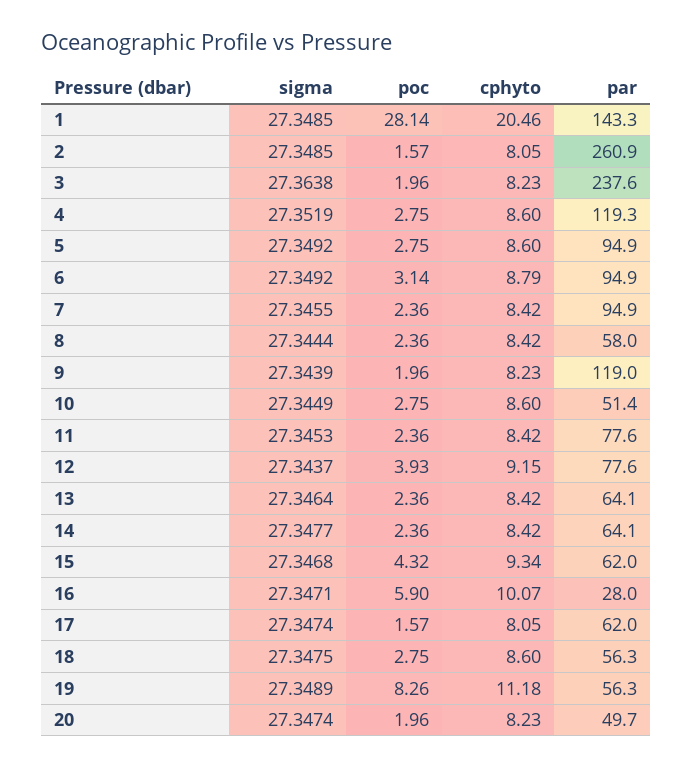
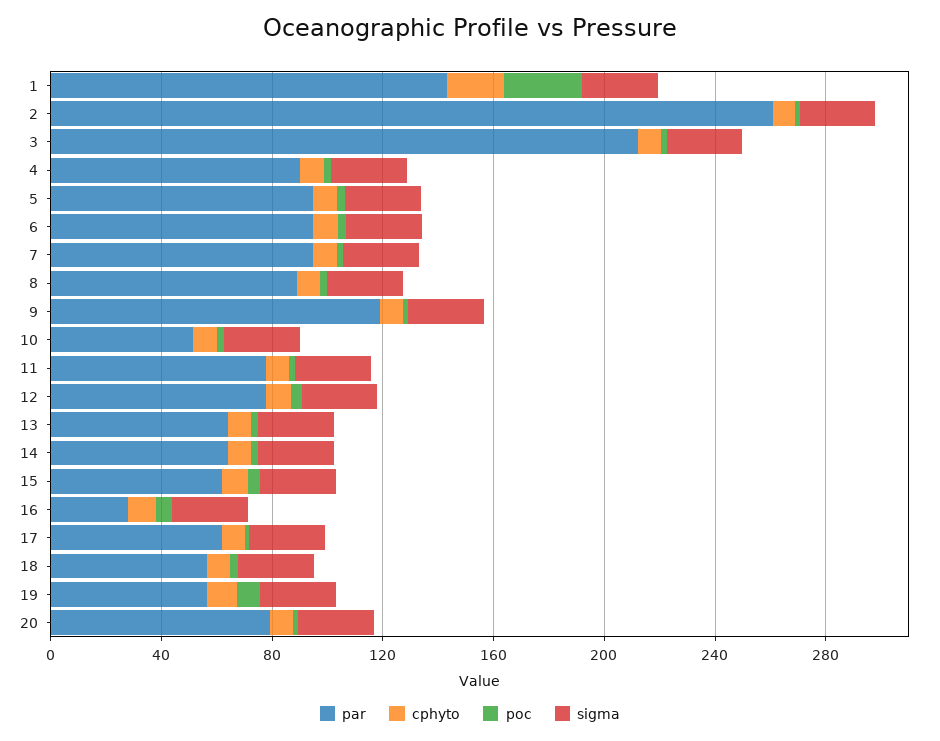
  {
    "sigma": {
      "1": 27.3485,
      "2": 27.3485,
      "3": 27.3638,
      "4": 27.3519,
      "5": 27.3492,
      "6": 27.3492,
      "7": 27.3455,
      "8": 27.3444,
      "9": 27.3439,
      "10": 27.3449,
      "11": 27.3453,
      "12": 27.3437,
      "13": 27.3464,
      "14": 27.3477,
      "15": 27.3468,
      "16": 27.3471,
      "17": 27.3474,
      "18": 27.3475,
      "19": 27.3489,
      "20": 27.3474
    },
    "poc": {
      "1": 28.14,
      "2": 1.57,
      "3": 1.96,
      "4": 2.75,
      "5": 2.75,
      "6": 3.14,
      "7": 2.36,
      "8": 2.36,
      "9": 1.96,
      "10": 2.75,
      "11": 2.36,
      "12": 3.93,
      "13": 2.36,
      "14": 2.36,
      "15": 4.32,
      "16": 5.9,
      "17": 1.57,
      "18": 2.75,
      "19": 8.26,
      "20": 1.96
    },
    "cphyto": {
      "1": 20.46,
      "2": 8.05,
      "3": 8.23,
      "4": 8.6,
      "5": 8.6,
      "6": 8.79,
      "7": 8.42,
      "8": 8.42,
      "9": 8.23,
      "10": 8.6,
      "11": 8.42,
      "12": 9.15,
      "13": 8.42,
      "14": 8.42,
      "15": 9.34,
      "16": 10.07,
      "17": 8.05,
      "18": 8.6,
      "19": 11.18,
      "20": 8.23
    },
    "par": {
      "1": 143.3,
      "2": 260.9,
-     "3": 237.6,
+     "3": 210,
-     "4": 119.3,
+     "4": 90,
      "5": 94.9,
      "6": 94.9,
      "7": 94.9,
-     "8": 58,
+     "8": 90,
      "9": 119,
      "10": 51.4,
      "11": 77.6,
      "12": 77.6,
      "13": 64.1,
      "14": 64.1,
      "15": 62,
      "16": 28,
      "17": 62,
      "18": 56.3,
      "19": 56.3,
-     "20": 49.7
+     "20": 80
    }
  }

